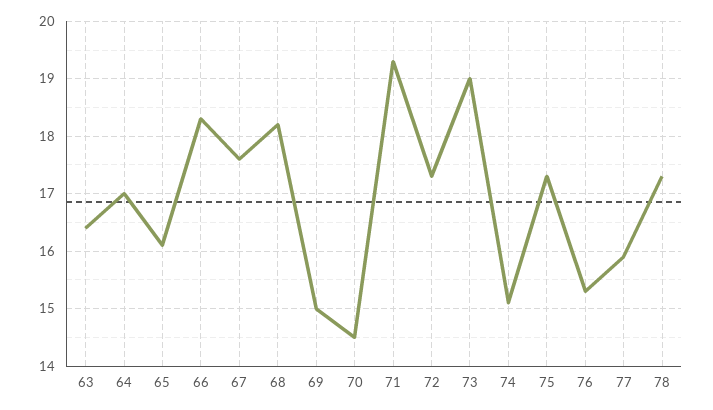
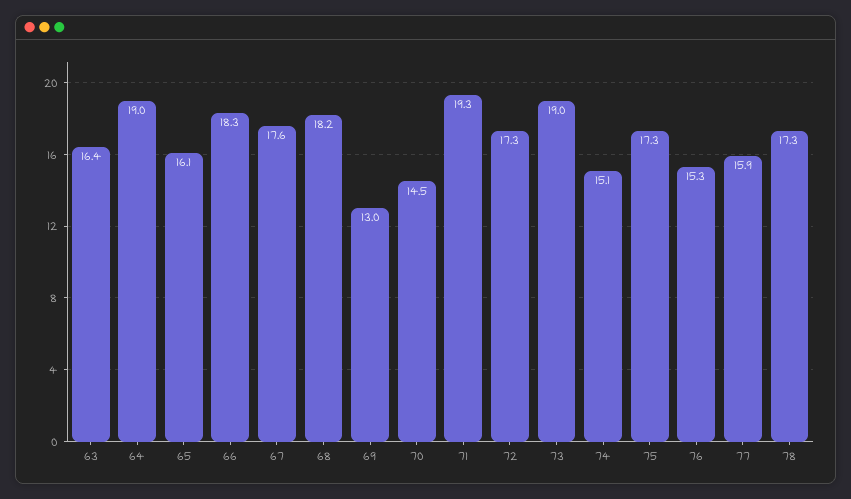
  {
    "63": 16.4,
-   "64": 17,
+   "64": 19,
    "65": 16.1,
    "66": 18.3,
    "67": 17.6,
    "68": 18.2,
-   "69": 15,
+   "69": 13,
    "70": 14.5,
    "71": 19.3,
    "72": 17.3,
    "73": 19,
    "74": 15.1,
    "75": 17.3,
    "76": 15.3,
    "77": 15.9,
    "78": 17.3
  }

